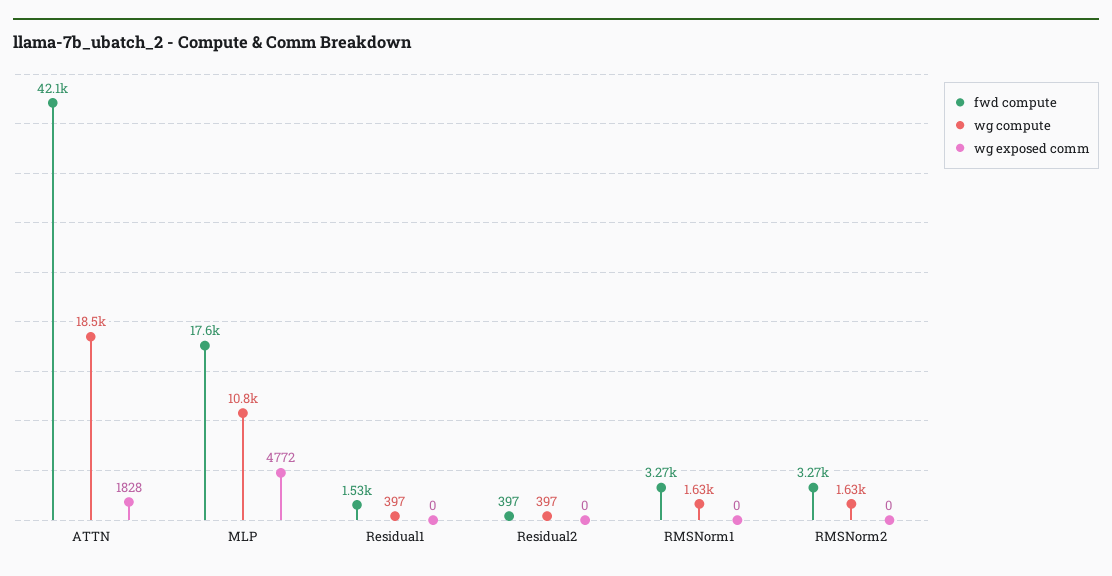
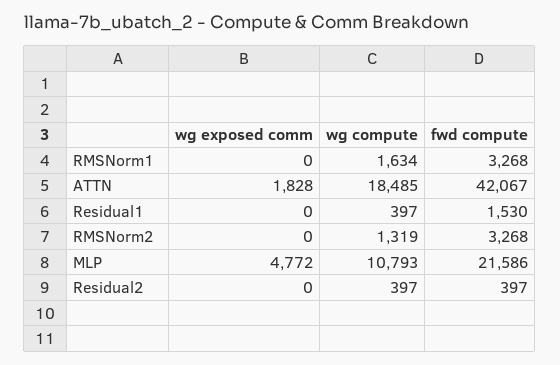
  {
    "fwd compute": {
      "ATTN": 42067,
-     "MLP": 17600,
+     "MLP": 21586,
      "Residual1": 1530,
      "Residual2": 397,
      "RMSNorm1": 3268,
      "RMSNorm2": 3268
    },
    "wg compute": {
      "ATTN": 18485,
      "MLP": 10793,
      "Residual1": 397,
      "Residual2": 397,
      "RMSNorm1": 1634,
-     "RMSNorm2": 1630
+     "RMSNorm2": 1319
    },
    "wg exposed comm": {
      "ATTN": 1828,
      "MLP": 4772,
      "Residual1": 0,
      "Residual2": 0,
      "RMSNorm1": 0,
      "RMSNorm2": 0
    }
  }

